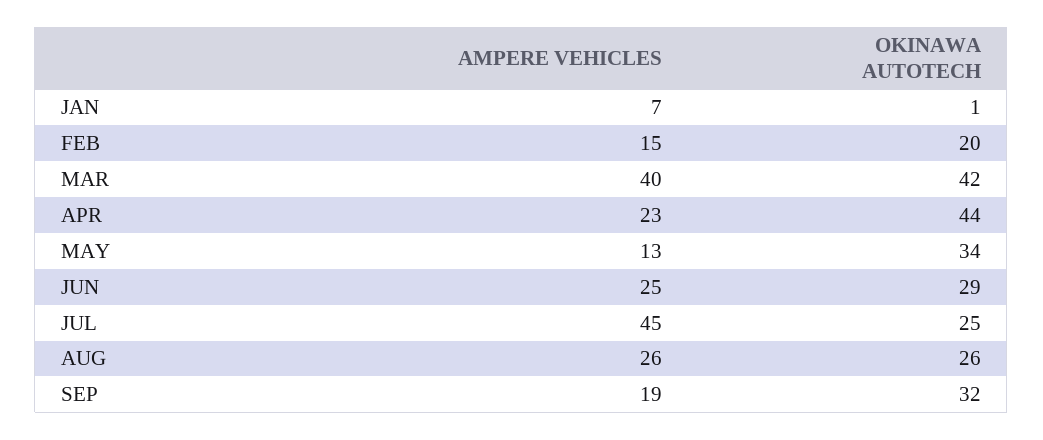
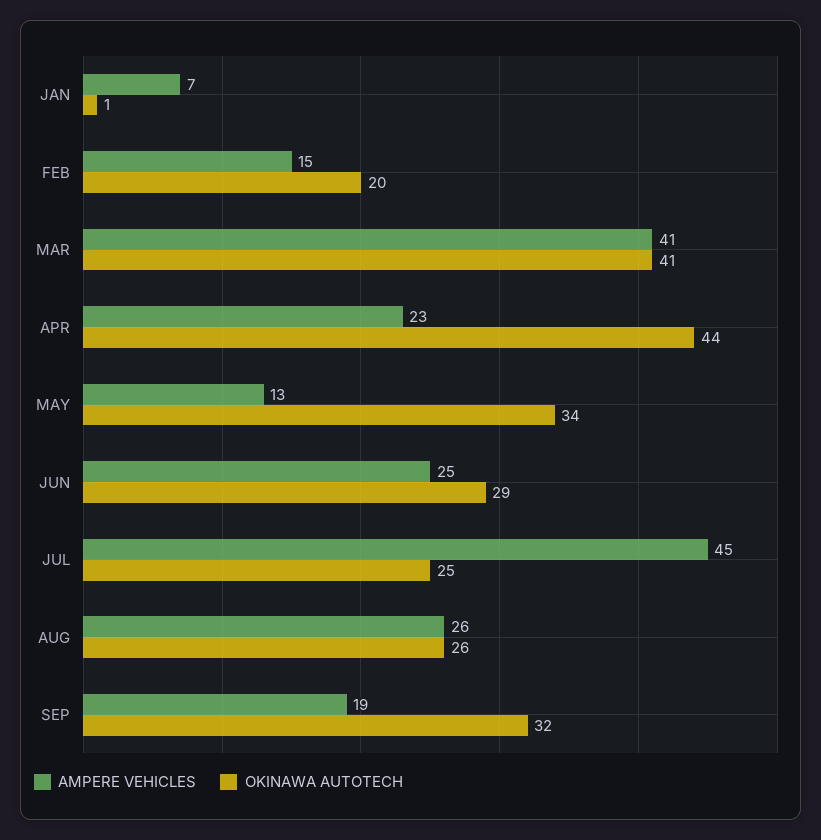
  {
    "AMPERE VEHICLES": {
      "JAN": 7,
      "FEB": 15,
-     "MAR": 40,
+     "MAR": 41,
      "APR": 23,
      "MAY": 13,
      "JUN": 25,
      "JUL": 45,
      "AUG": 26,
      "SEP": 19
    },
    "OKINAWA AUTOTECH": {
      "JAN": 1,
      "FEB": 20,
-     "MAR": 42,
+     "MAR": 41,
      "APR": 44,
      "MAY": 34,
      "JUN": 29,
      "JUL": 25,
      "AUG": 26,
      "SEP": 32
    }
  }

